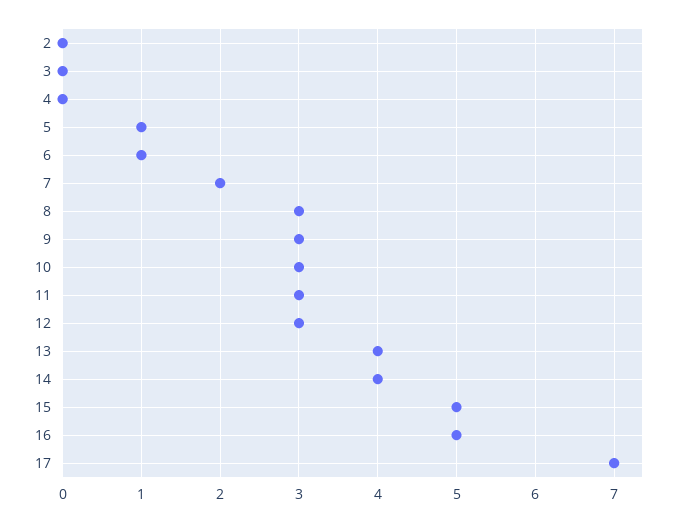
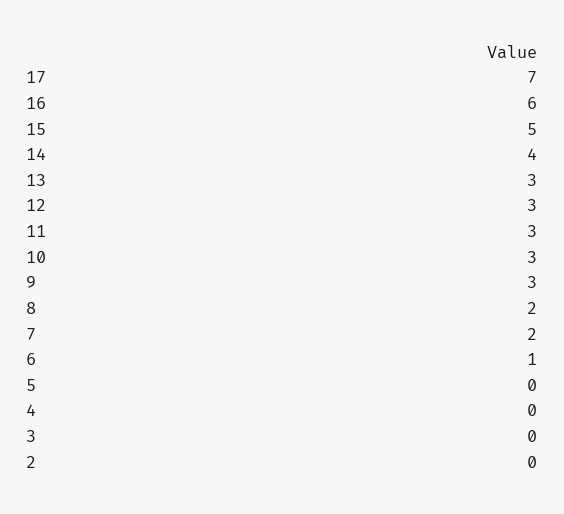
  {
    "2": 0,
    "3": 0,
    "4": 0,
-   "5": 1,
+   "5": 0,
    "6": 1,
    "7": 2,
-   "8": 3,
+   "8": 2,
    "9": 3,
    "10": 3,
    "11": 3,
    "12": 3,
-   "13": 4,
+   "13": 3,
    "14": 4,
    "15": 5,
-   "16": 5,
+   "16": 6,
    "17": 7
  }

